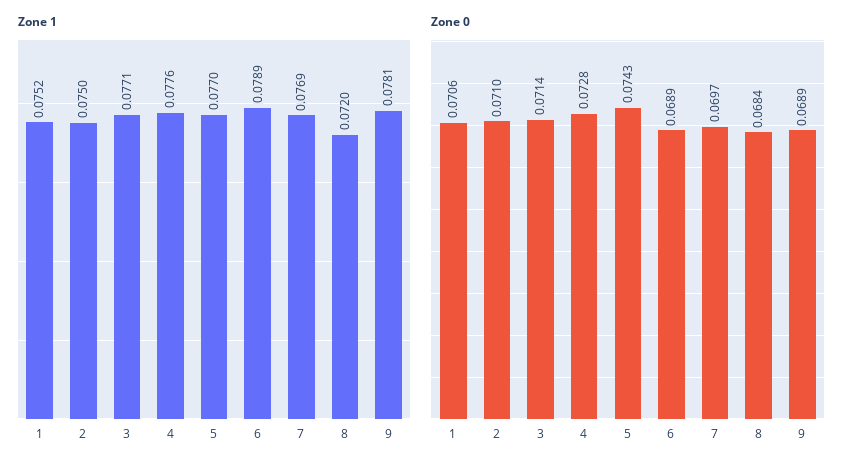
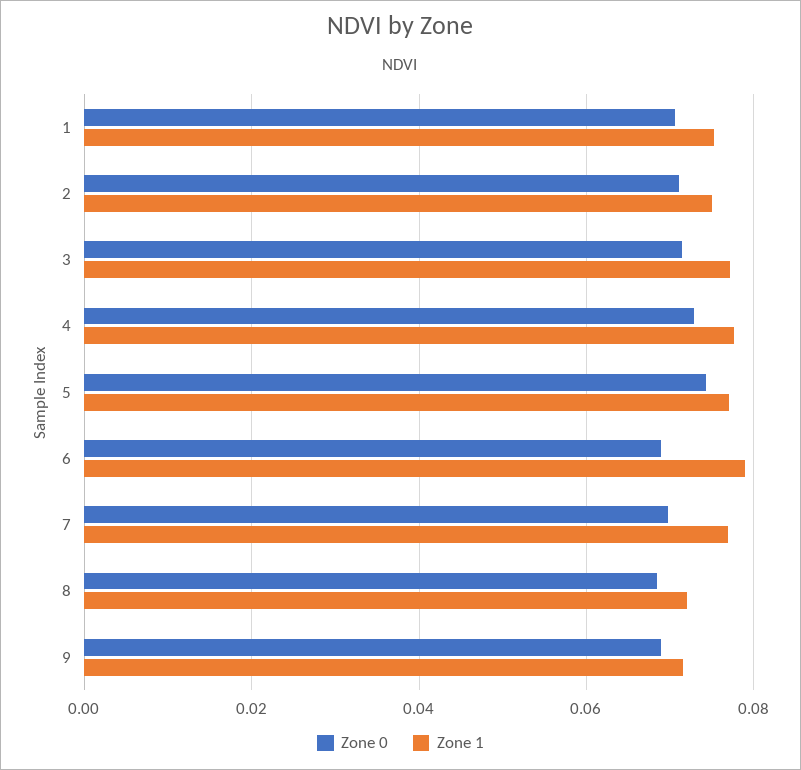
  {
    "Zone 1": {
      "1": 0.0752,
      "2": 0.075,
      "3": 0.0771,
      "4": 0.0776,
      "5": 0.077,
      "6": 0.0789,
      "7": 0.0769,
      "8": 0.072,
-     "9": 0.0781
+     "9": 0.072
    },
    "Zone 0": {
      "1": 0.0706,
      "2": 0.071,
      "3": 0.0714,
      "4": 0.0728,
      "5": 0.0743,
      "6": 0.0689,
      "7": 0.0697,
      "8": 0.0684,
      "9": 0.0689
    }
  }

